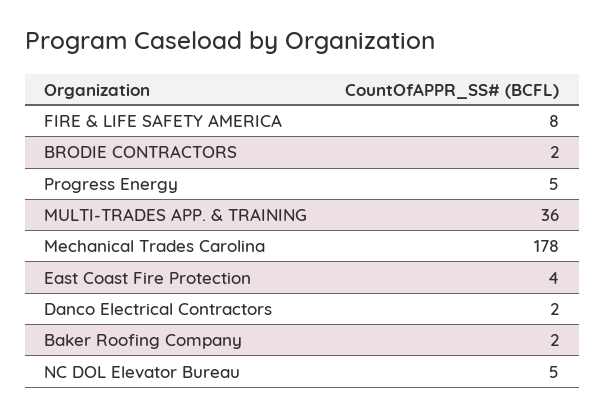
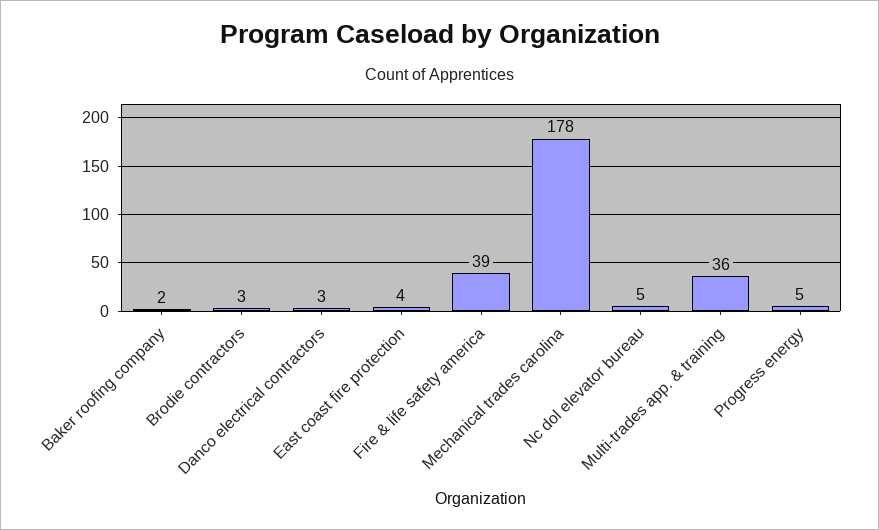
  {
-   "FIRE & LIFE SAFETY AMERICA": 8,
+   "FIRE & LIFE SAFETY AMERICA": 39,
-   "BRODIE CONTRACTORS": 2,
+   "BRODIE CONTRACTORS": 3,
    "Progress Energy": 5,
    "MULTI-TRADES APP. & TRAINING": 36,
    "Mechanical Trades Carolina": 178,
    "East Coast Fire Protection": 4,
-   "Danco Electrical Contractors": 2,
+   "Danco Electrical Contractors": 3,
    "Baker Roofing Company": 2,
    "NC DOL Elevator Bureau": 5
  }

